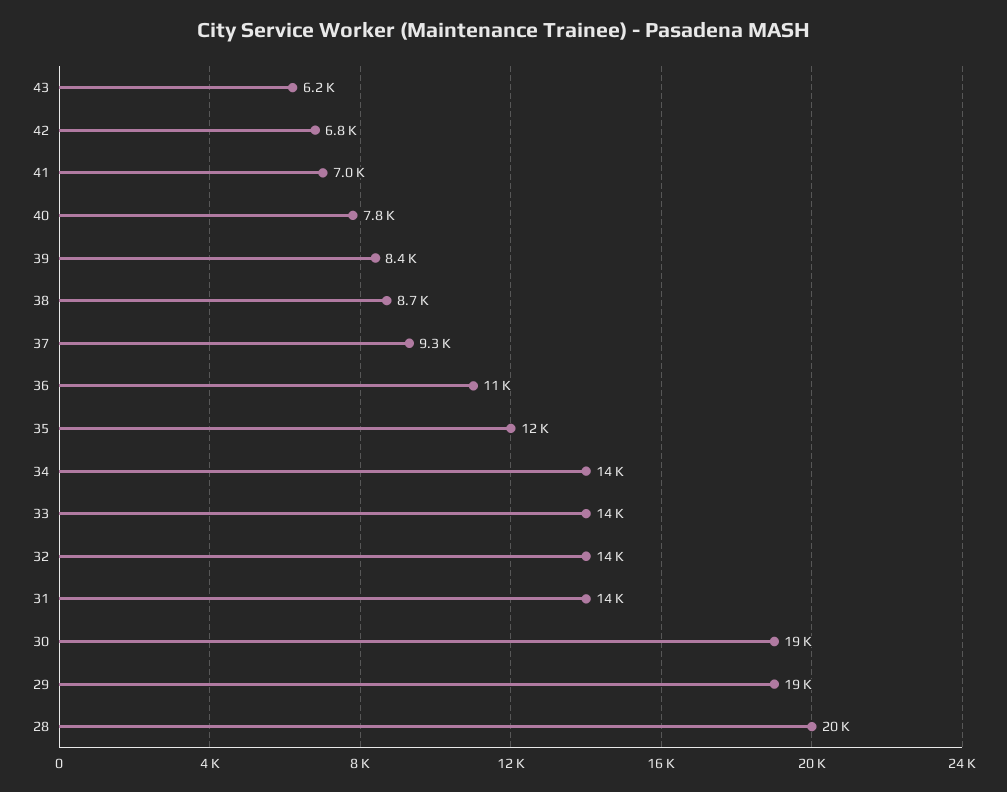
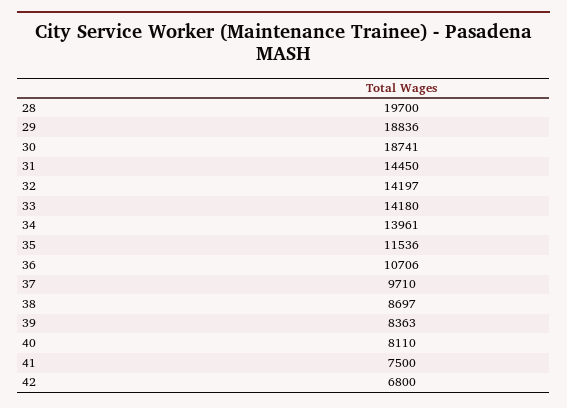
  {
-   "43": 6200,
    "42": 6800,
-   "41": 7000,
+   "41": 7500,
-   "40": 7800,
+   "40": 8110,
    "39": 8363,
    "38": 8697,
-   "37": 9300,
+   "37": 9710,
    "36": 10706,
    "35": 11536,
    "34": 13961,
    "33": 14180,
    "32": 14197,
    "31": 14450,
    "30": 18741,
    "29": 18836,
    "28": 19700
  }

